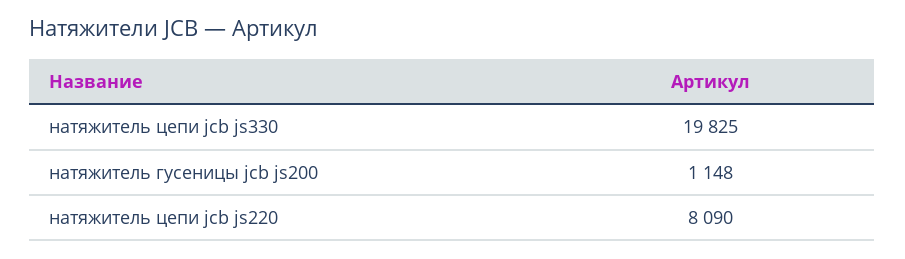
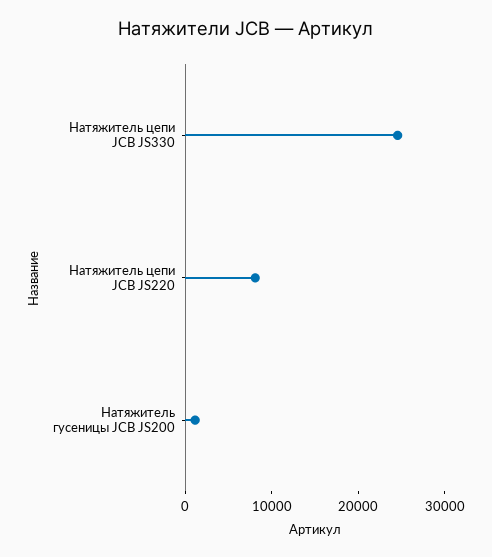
  {
-   "натяжитель цепи jcb js330": 19825,
+   "натяжитель цепи jcb js330": 24000,
    "натяжитель гусеницы jcb js200": 1148,
    "натяжитель цепи jcb js220": 8090
  }

